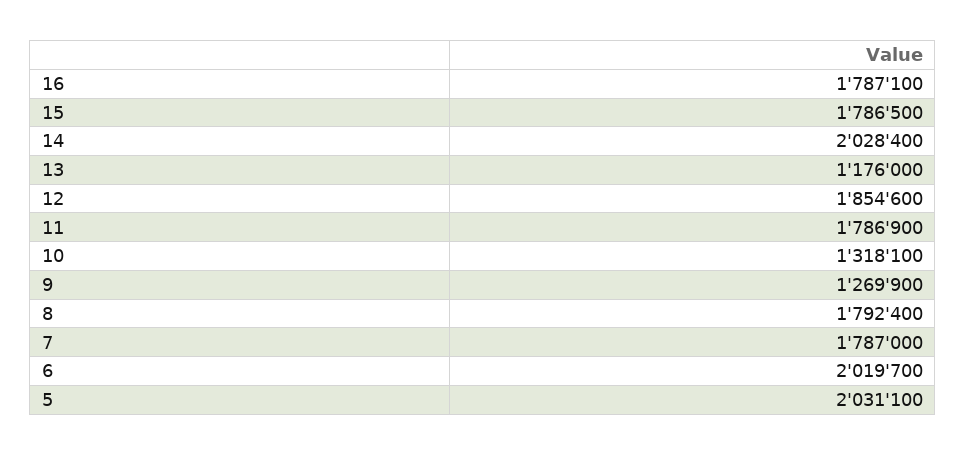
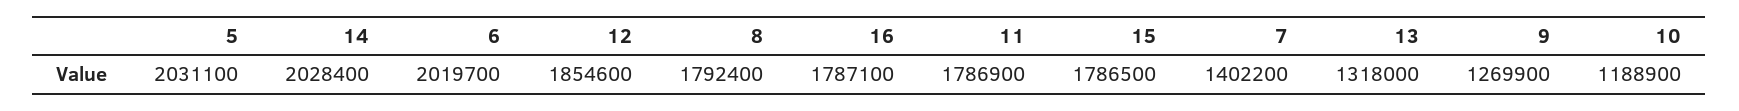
  {
    "16": 1787100,
    "15": 1786500,
    "14": 2028400,
-   "13": 1176000,
+   "13": 1318000,
    "12": 1854600,
    "11": 1786900,
-   "10": 1318100,
+   "10": 1188900,
    "9": 1269900,
    "8": 1792400,
-   "7": 1787000,
+   "7": 1402200,
    "6": 2019700,
    "5": 2031100
  }

